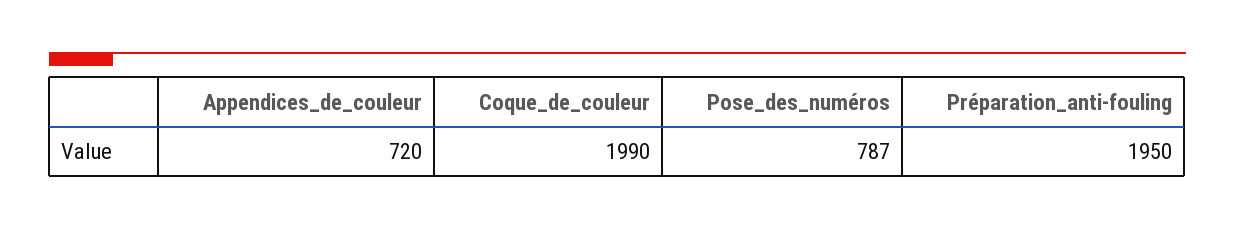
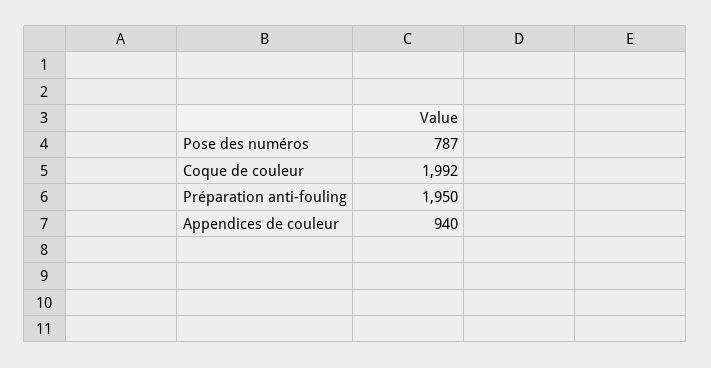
  {
-   "Appendices_de_couleur": 720,
+   "Appendices_de_couleur": 940,
-   "Coque_de_couleur": 1990,
+   "Coque_de_couleur": 1992,
    "Pose_des_numéros": 787,
    "Préparation_anti-fouling": 1950
  }

